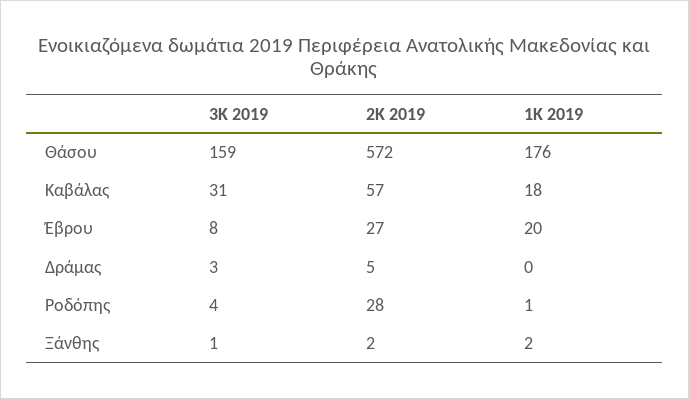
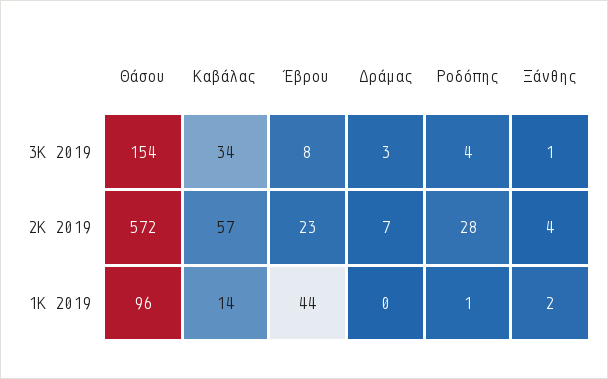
  {
    "3Κ 2019": {
-     "Θάσου": 159,
+     "Θάσου": 154,
-     "Καβάλας": 31,
+     "Καβάλας": 34,
      "Έβρου": 8,
      "Δράμας": 3,
      "Ροδόπης": 4,
      "Ξάνθης": 1
    },
    "2Κ 2019": {
      "Θάσου": 572,
      "Καβάλας": 57,
-     "Έβρου": 27,
+     "Έβρου": 23,
-     "Δράμας": 5,
+     "Δράμας": 7,
      "Ροδόπης": 28,
-     "Ξάνθης": 2
+     "Ξάνθης": 4
    },
    "1Κ 2019": {
-     "Θάσου": 176,
+     "Θάσου": 96,
-     "Καβάλας": 18,
+     "Καβάλας": 14,
-     "Έβρου": 20,
+     "Έβρου": 44,
      "Δράμας": 0,
      "Ροδόπης": 1,
      "Ξάνθης": 2
    }
  }

